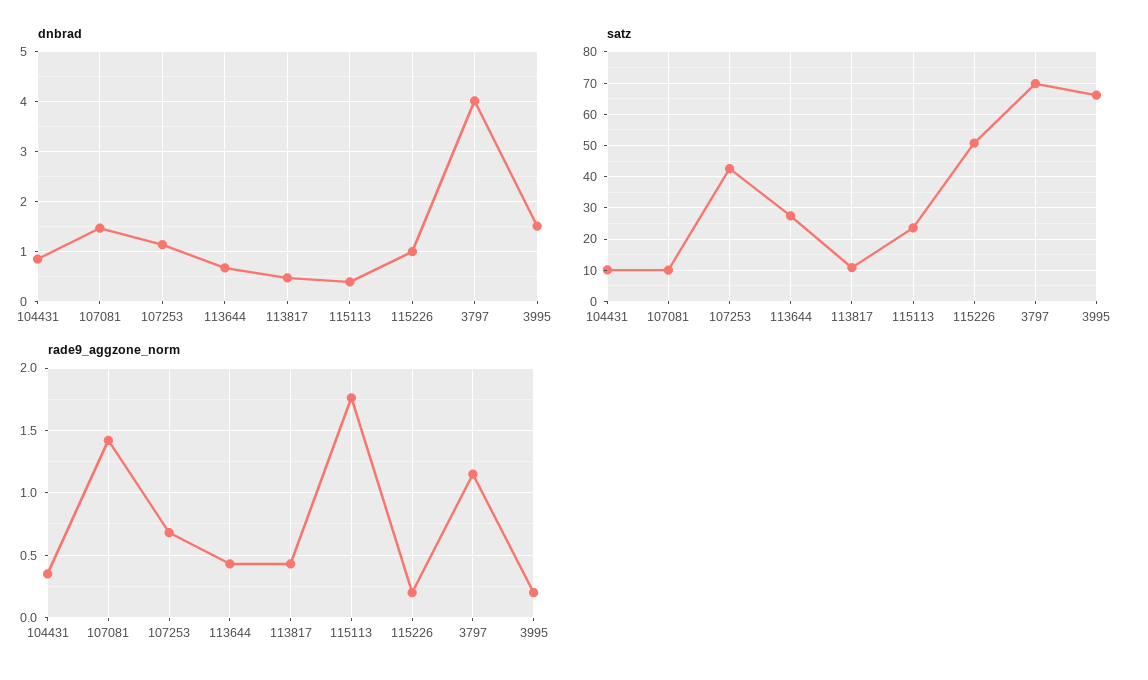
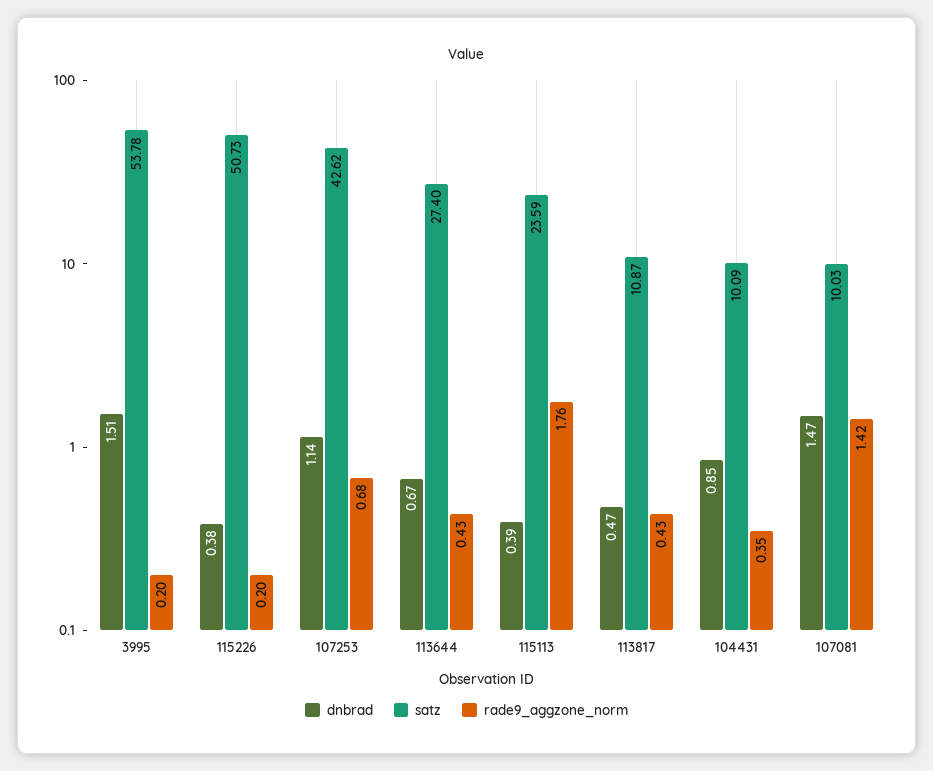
  {
    "dnbrad": {
      "104431": 0.85,
      "107081": 1.47,
      "107253": 1.14,
      "113644": 0.67,
      "113817": 0.47,
      "115113": 0.39,
-     "115226": 1,
+     "115226": 0.38,
-     "3797": 4,
      "3995": 1.51
    },
    "satz": {
      "104431": 10.09,
      "107081": 10.03,
      "107253": 42.62,
      "113644": 27.4,
      "113817": 10.87,
      "115113": 23.59,
      "115226": 50.73,
-     "3797": 70,
-     "3995": 66
+     "3995": 53.78
    },
    "rade9_aggzone_norm": {
      "104431": 0.35,
      "107081": 1.42,
      "107253": 0.68,
      "113644": 0.43,
      "113817": 0.43,
      "115113": 1.76,
      "115226": 0.2,
-     "3797": 1.15,
      "3995": 0.2
    }
  }

